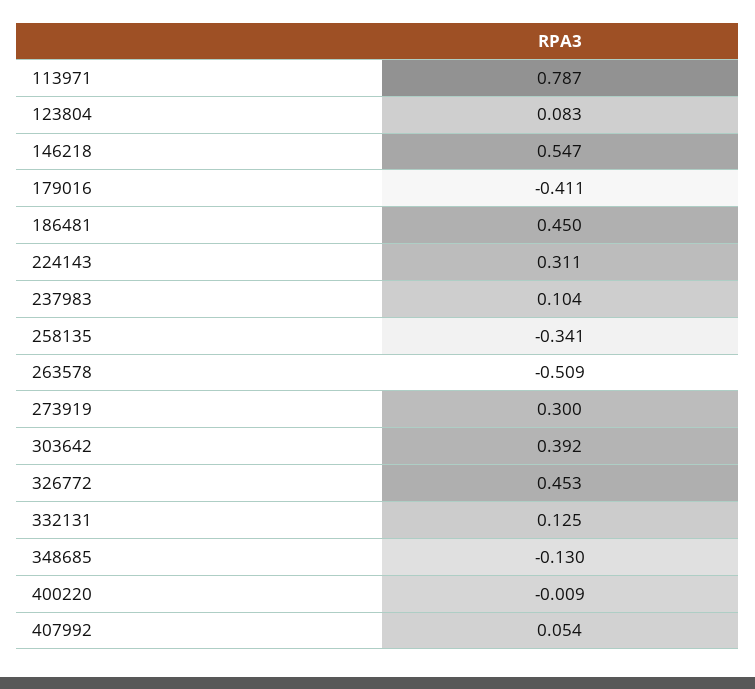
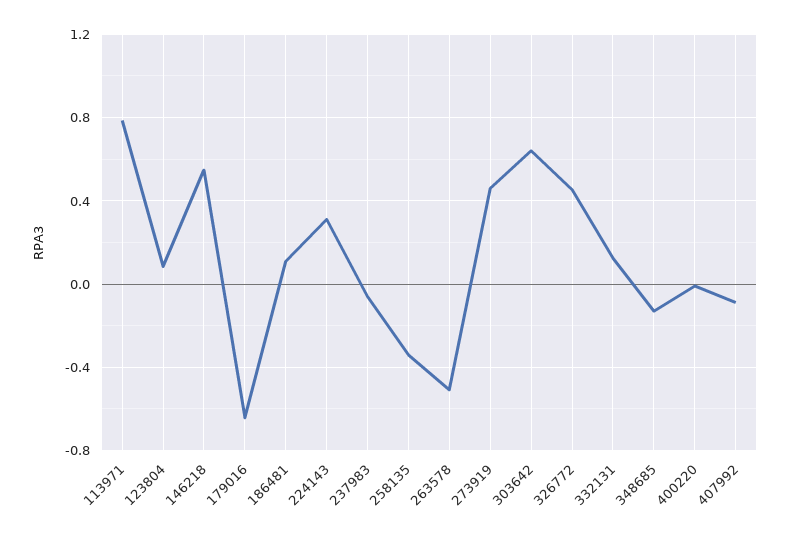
  {
    "113971": 0.787,
    "123804": 0.083,
    "146218": 0.547,
-   "179016": -0.411,
+   "179016": -0.65,
-   "186481": 0.45,
+   "186481": 0.1,
    "224143": 0.311,
-   "237983": 0.104,
+   "237983": -0.05,
    "258135": -0.341,
    "263578": -0.509,
-   "273919": 0.3,
+   "273919": 0.45,
-   "303642": 0.392,
+   "303642": 0.65,
    "326772": 0.453,
    "332131": 0.125,
    "348685": -0.13,
    "400220": -0.009,
-   "407992": 0.054
+   "407992": -0.1
  }

